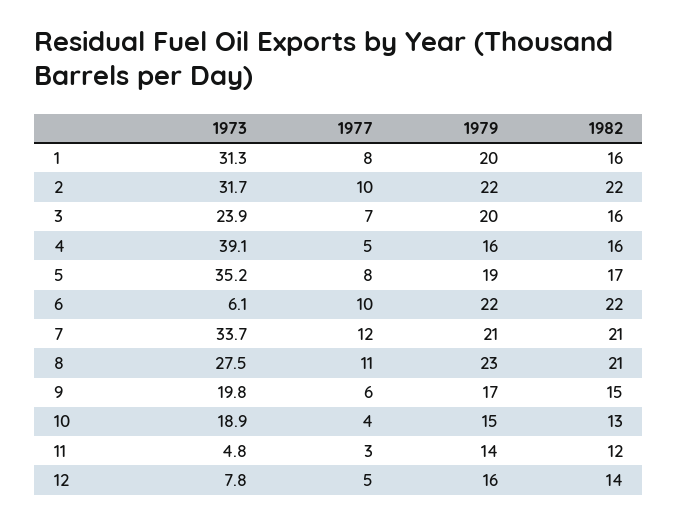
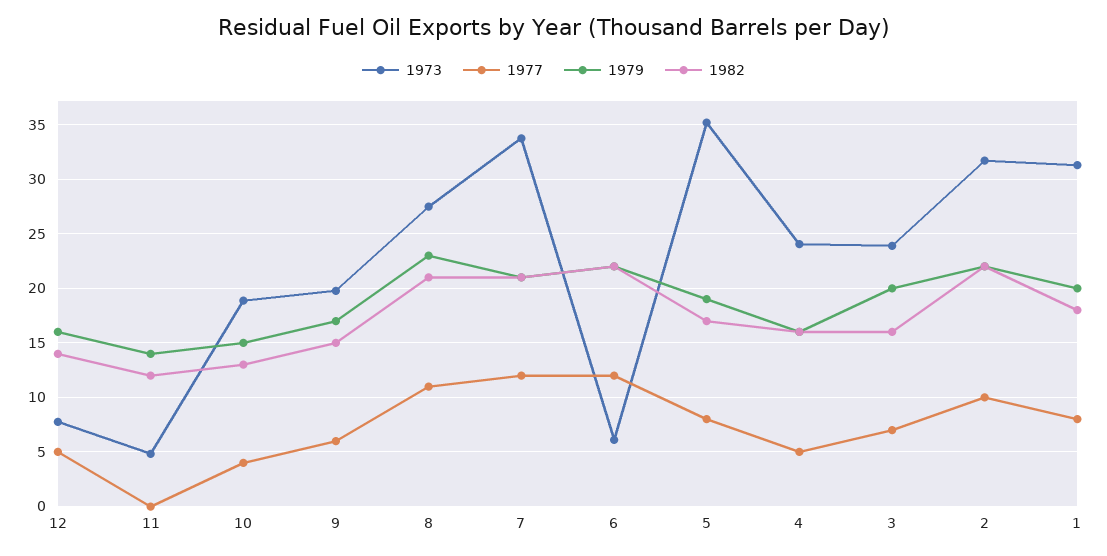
  {
    "1973": {
      "1": 31.3,
      "2": 31.7,
      "3": 23.9,
-     "4": 39.1,
+     "4": 24,
      "5": 35.2,
      "6": 6.1,
      "7": 33.7,
      "8": 27.5,
      "9": 19.8,
      "10": 18.9,
      "11": 4.8,
      "12": 7.8
    },
    "1977": {
      "1": 8,
      "2": 10,
      "3": 7,
      "4": 5,
      "5": 8,
-     "6": 10,
+     "6": 12,
      "7": 12,
      "8": 11,
      "9": 6,
      "10": 4,
-     "11": 3,
+     "11": 0,
      "12": 5
    },
    "1979": {
      "1": 20,
      "2": 22,
      "3": 20,
      "4": 16,
      "5": 19,
      "6": 22,
      "7": 21,
      "8": 23,
      "9": 17,
      "10": 15,
      "11": 14,
      "12": 16
    },
    "1982": {
-     "1": 16,
+     "1": 18,
      "2": 22,
      "3": 16,
      "4": 16,
      "5": 17,
      "6": 22,
      "7": 21,
      "8": 21,
      "9": 15,
      "10": 13,
      "11": 12,
      "12": 14
    }
  }

